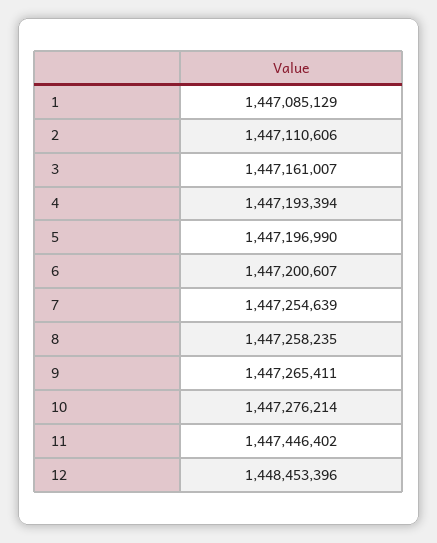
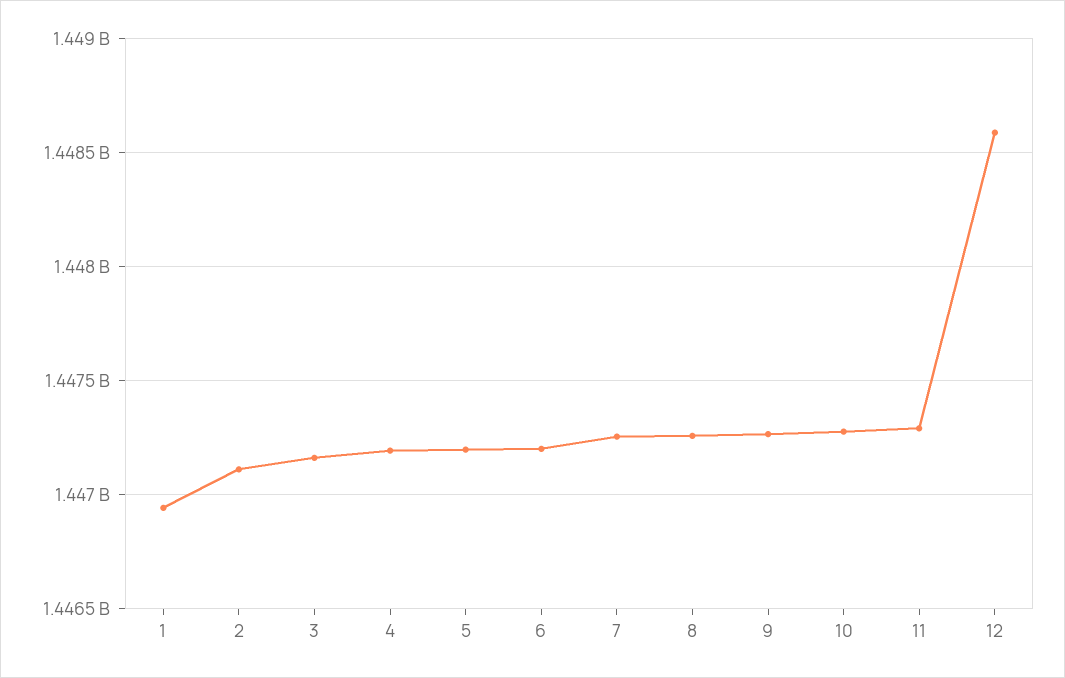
  {
-   "1": 1447085129,
+   "1": 1446950000,
    "2": 1447110606,
    "3": 1447161007,
    "4": 1447193394,
    "5": 1447196990,
    "6": 1447200607,
    "7": 1447254639,
    "8": 1447258235,
    "9": 1447265411,
    "10": 1447276214,
-   "11": 1447446402,
+   "11": 1447300000,
-   "12": 1448453396
+   "12": 1448600000
  }

